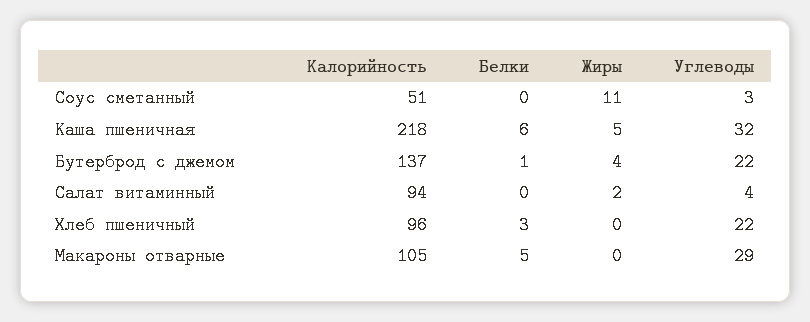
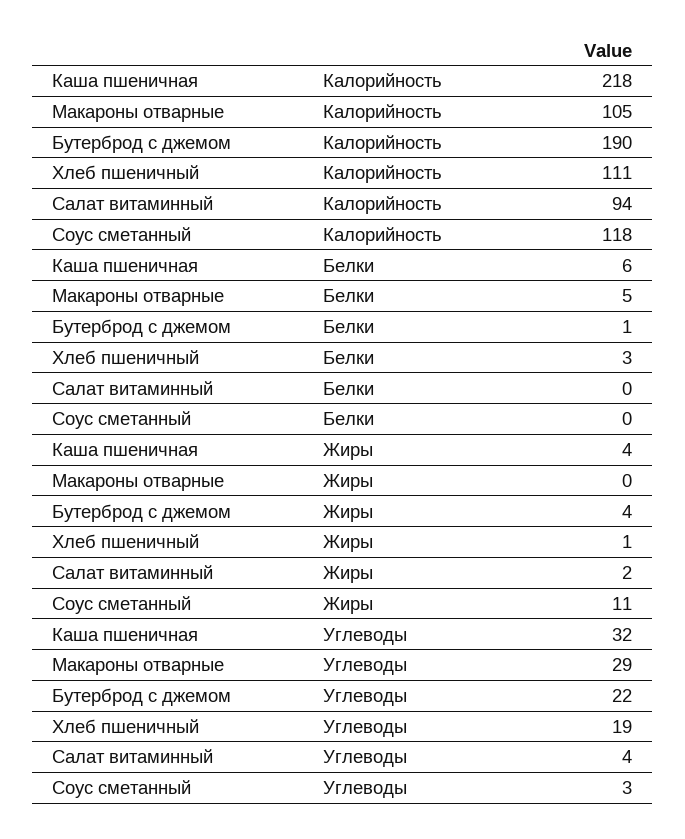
  {
    "Калорийность": {
-     "Соус сметанный": 51,
+     "Соус сметанный": 118,
      "Каша пшеничная": 218,
-     "Бутерброд с джемом": 137,
+     "Бутерброд с джемом": 190,
      "Салат витаминный": 94,
-     "Хлеб пшеничный": 96,
+     "Хлеб пшеничный": 111,
      "Макароны отварные": 105
    },
    "Белки": {
      "Соус сметанный": 0,
      "Каша пшеничная": 6,
      "Бутерброд с джемом": 1,
      "Салат витаминный": 0,
      "Хлеб пшеничный": 3,
      "Макароны отварные": 5
    },
    "Жиры": {
      "Соус сметанный": 11,
-     "Каша пшеничная": 5,
+     "Каша пшеничная": 4,
      "Бутерброд с джемом": 4,
      "Салат витаминный": 2,
-     "Хлеб пшеничный": 0,
+     "Хлеб пшеничный": 1,
      "Макароны отварные": 0
    },
    "Углеводы": {
      "Соус сметанный": 3,
      "Каша пшеничная": 32,
      "Бутерброд с джемом": 22,
      "Салат витаминный": 4,
-     "Хлеб пшеничный": 22,
+     "Хлеб пшеничный": 19,
      "Макароны отварные": 29
    }
  }

